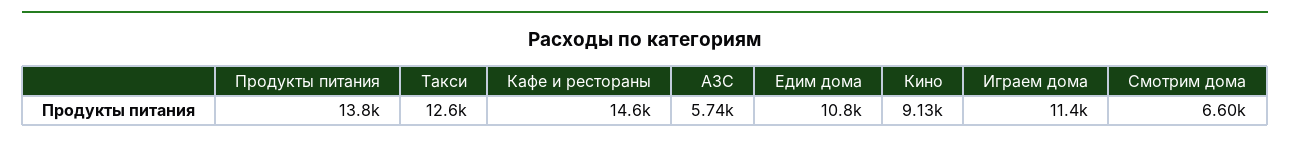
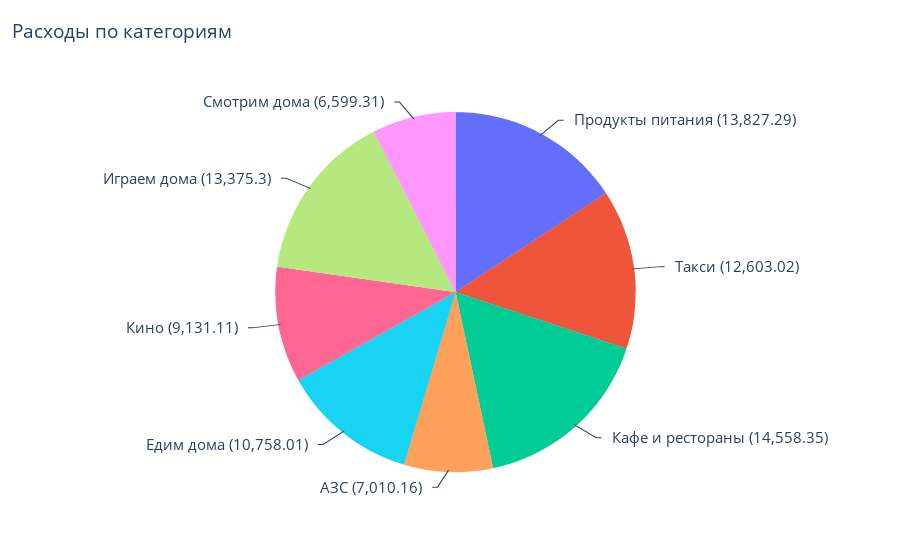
  {
    "Продукты питания": 13827.29,
    "Такси": 12603.02,
    "Кафе и рестораны": 14558.35,
-   "АЗС": 5740,
+   "АЗС": 7010.16,
    "Едим дома": 10758.01,
    "Кино": 9131.11,
-   "Играем дома": 11400,
+   "Играем дома": 13375.3,
    "Смотрим дома": 6599.31
  }

